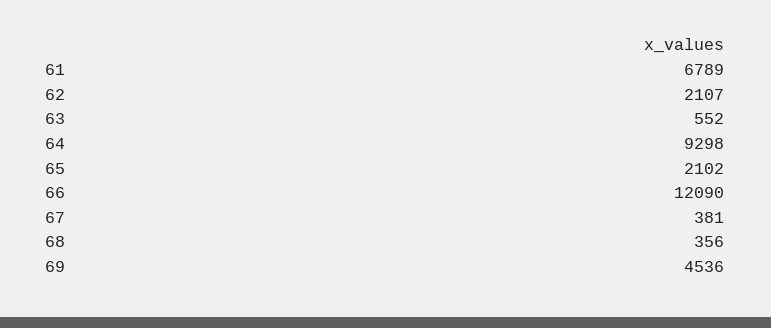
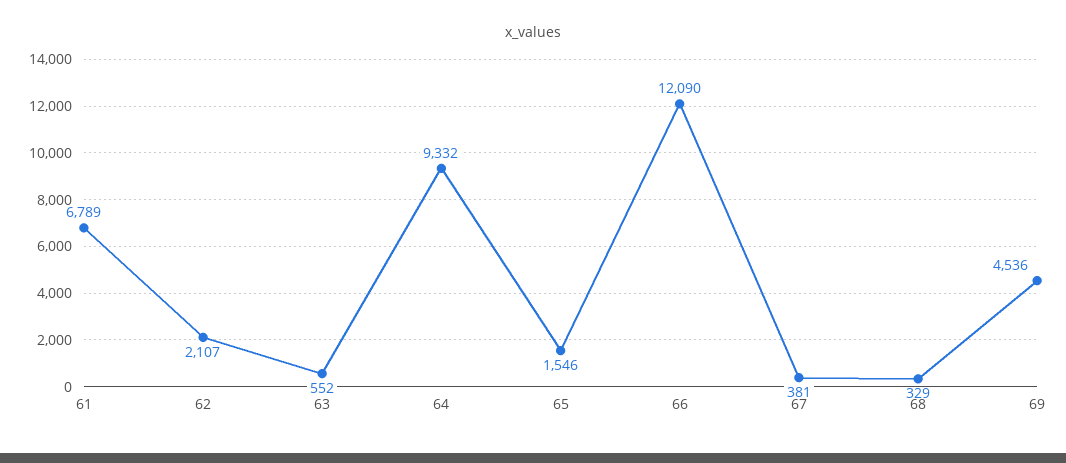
  {
    "61": 6789,
    "62": 2107,
    "63": 552,
-   "64": 9298,
+   "64": 9332,
-   "65": 2102,
+   "65": 1546,
    "66": 12090,
    "67": 381,
-   "68": 356,
+   "68": 329,
    "69": 4536
  }

